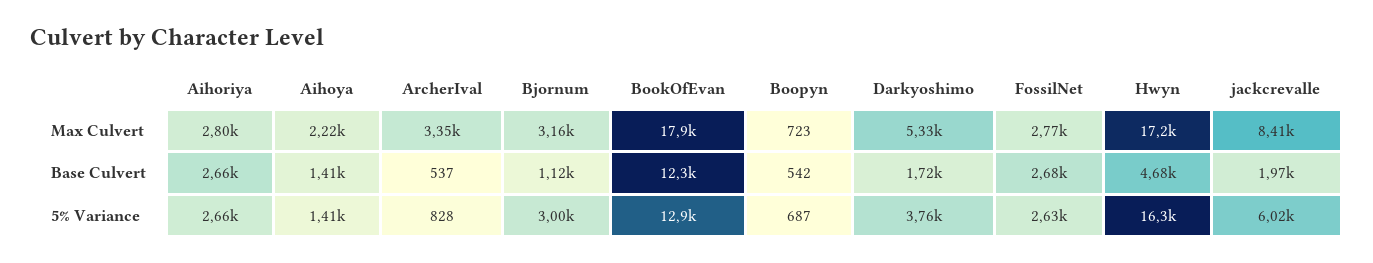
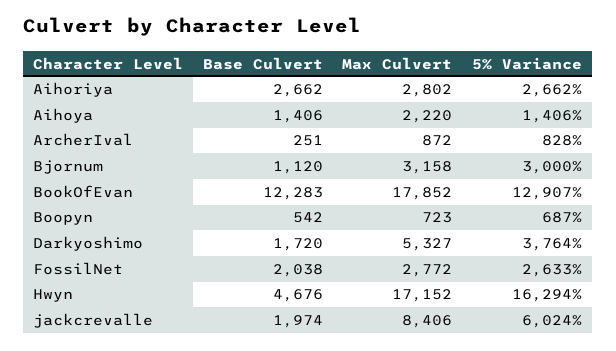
  {
    "Aihoriya": {
      "Max Culvert": 2802,
      "Base Culvert": 2662,
      "5% Variance": 2662
    },
    "Aihoya": {
      "Max Culvert": 2220,
      "Base Culvert": 1406,
      "5% Variance": 1406
    },
    "ArcherIval": {
-     "Max Culvert": 3350,
+     "Max Culvert": 872,
-     "Base Culvert": 537,
+     "Base Culvert": 251,
      "5% Variance": 828
    },
    "Bjornum": {
      "Max Culvert": 3158,
      "Base Culvert": 1120,
      "5% Variance": 3000
    },
    "BookOfEvan": {
      "Max Culvert": 17852,
      "Base Culvert": 12283,
      "5% Variance": 12907
    },
    "Boopyn": {
      "Max Culvert": 723,
      "Base Culvert": 542,
      "5% Variance": 687
    },
    "Darkyoshimo": {
      "Max Culvert": 5327,
      "Base Culvert": 1720,
      "5% Variance": 3764
    },
    "FossilNet": {
      "Max Culvert": 2772,
-     "Base Culvert": 2680,
+     "Base Culvert": 2038,
      "5% Variance": 2633
    },
    "Hwyn": {
      "Max Culvert": 17152,
      "Base Culvert": 4676,
      "5% Variance": 16294
    },
    "jackcrevalle": {
      "Max Culvert": 8406,
      "Base Culvert": 1974,
      "5% Variance": 6024
    }
  }

